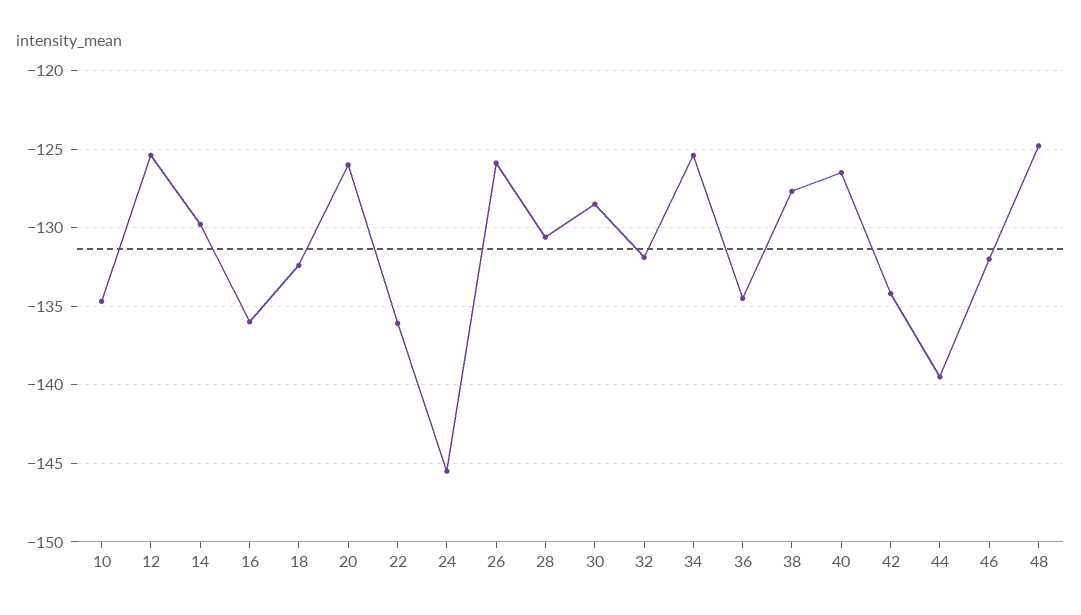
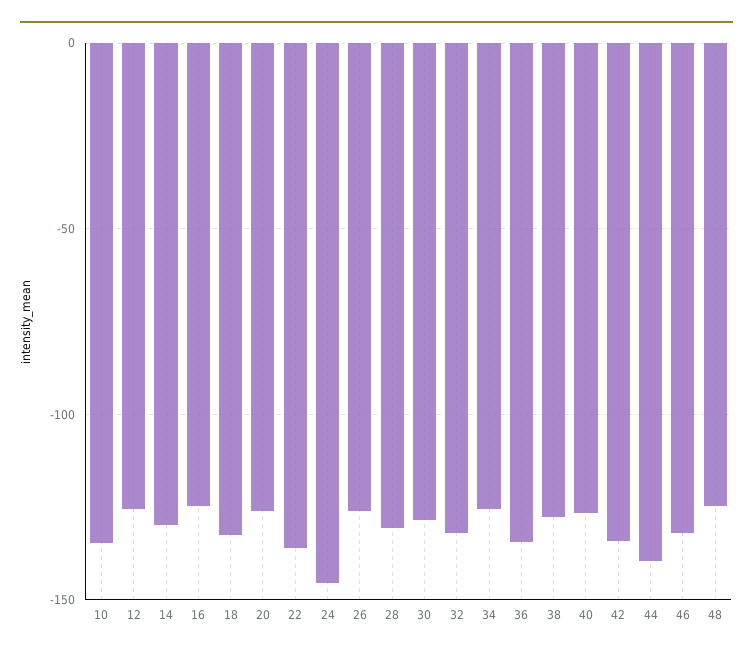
  {
    "10": -134.5,
    "12": -125.5,
    "14": -130,
-   "16": -136,
+   "16": -125,
    "18": -132.5,
    "20": -126,
    "22": -136,
    "24": -145.5,
    "26": -126,
    "28": -130.5,
    "30": -128.5,
    "32": -132,
    "34": -125.5,
    "36": -134.5,
    "38": -127.5,
    "40": -126.5,
    "42": -134,
    "44": -139.5,
    "46": -132,
    "48": -125
  }

